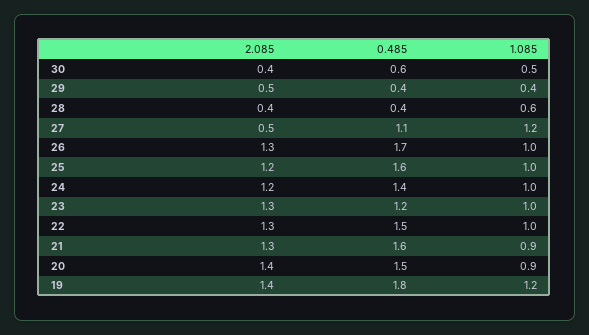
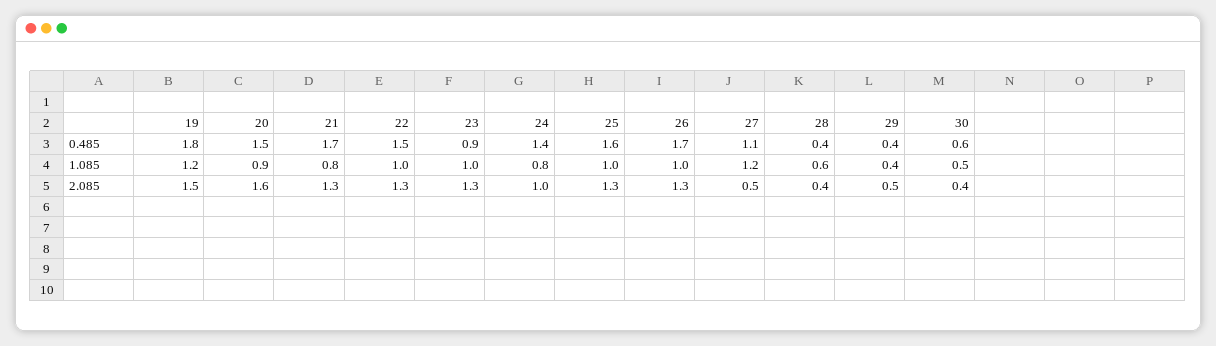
  {
    "2.085": {
      "30": 0.4,
      "29": 0.5,
      "28": 0.4,
      "27": 0.5,
      "26": 1.3,
-     "25": 1.2,
+     "25": 1.3,
-     "24": 1.2,
+     "24": 1,
      "23": 1.3,
      "22": 1.3,
      "21": 1.3,
-     "20": 1.4,
+     "20": 1.6,
-     "19": 1.4
+     "19": 1.5
    },
    "0.485": {
      "30": 0.6,
      "29": 0.4,
      "28": 0.4,
      "27": 1.1,
      "26": 1.7,
      "25": 1.6,
      "24": 1.4,
-     "23": 1.2,
+     "23": 0.9,
      "22": 1.5,
-     "21": 1.6,
+     "21": 1.7,
      "20": 1.5,
      "19": 1.8
    },
    "1.085": {
      "30": 0.5,
      "29": 0.4,
      "28": 0.6,
      "27": 1.2,
      "26": 1,
      "25": 1,
-     "24": 1,
+     "24": 0.8,
      "23": 1,
      "22": 1,
-     "21": 0.9,
+     "21": 0.8,
      "20": 0.9,
      "19": 1.2
    }
  }

